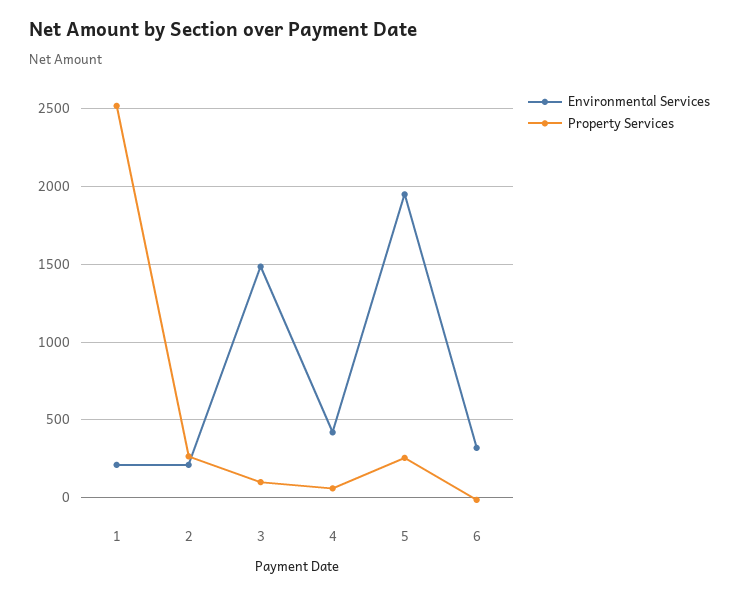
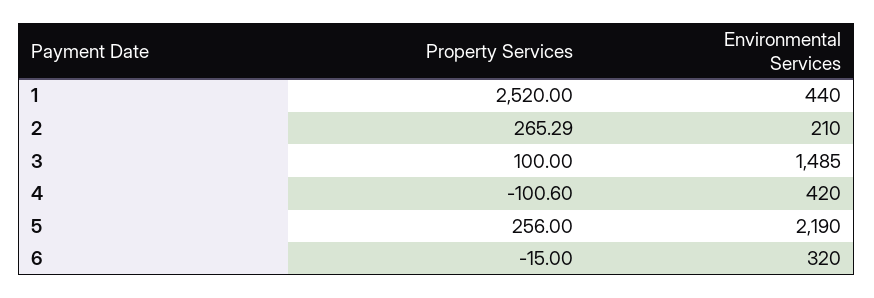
  {
    "Environmental Services": {
-     "1": 200,
+     "1": 440,
      "2": 210,
      "3": 1485,
      "4": 420,
-     "5": 1950,
+     "5": 2190,
      "6": 320
    },
    "Property Services": {
      "1": 2520,
      "2": 265.29,
      "3": 100,
-     "4": 50,
+     "4": -100.6,
      "5": 256,
      "6": -15
    }
  }

